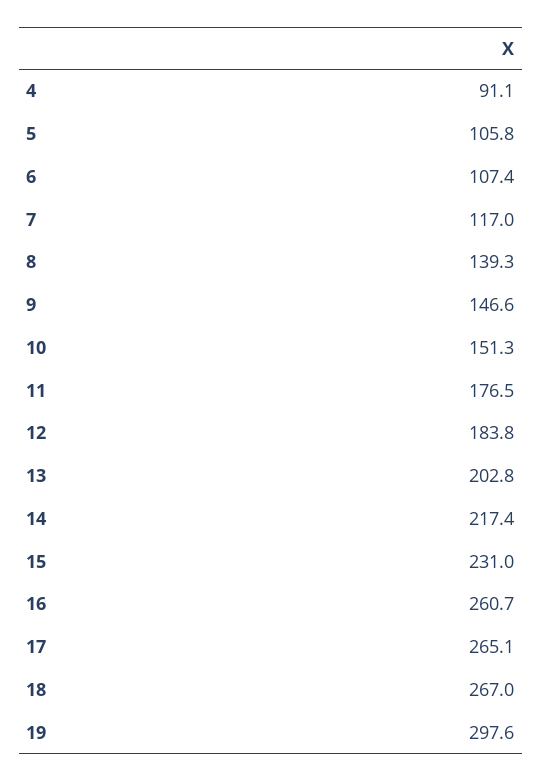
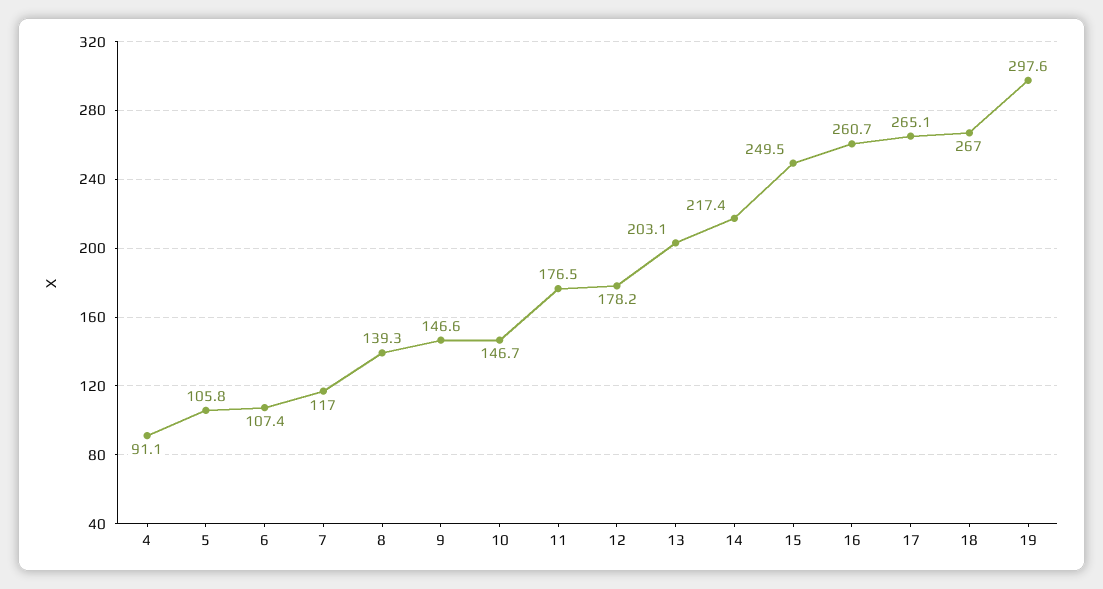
  {
    "4": 91.1,
    "5": 105.8,
    "6": 107.4,
    "7": 117,
    "8": 139.3,
    "9": 146.6,
-   "10": 151.3,
+   "10": 146.7,
    "11": 176.5,
-   "12": 183.8,
+   "12": 178.2,
-   "13": 202.8,
+   "13": 203.1,
    "14": 217.4,
-   "15": 231,
+   "15": 249.5,
    "16": 260.7,
    "17": 265.1,
    "18": 267,
    "19": 297.6
  }

